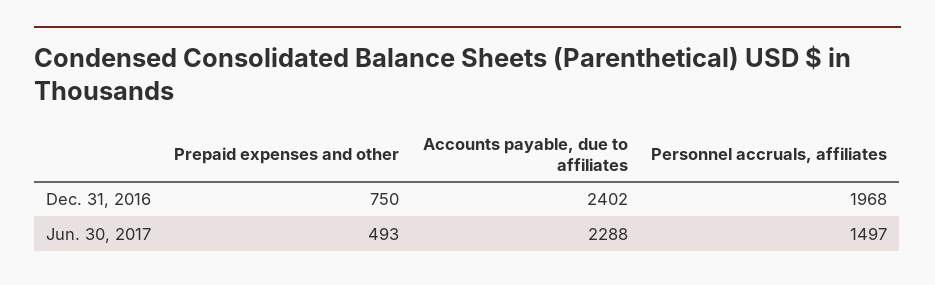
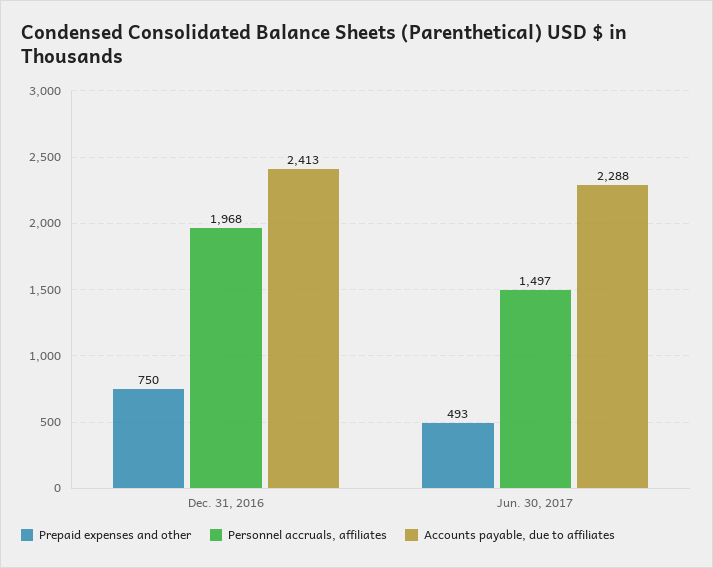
  {
    "Prepaid expenses and other": {
      "Dec. 31, 2016": 750,
      "Jun. 30, 2017": 493
    },
    "Accounts payable, due to affiliates": {
-     "Dec. 31, 2016": 2402,
+     "Dec. 31, 2016": 2413,
      "Jun. 30, 2017": 2288
    },
    "Personnel accruals, affiliates": {
      "Dec. 31, 2016": 1968,
      "Jun. 30, 2017": 1497
    }
  }

